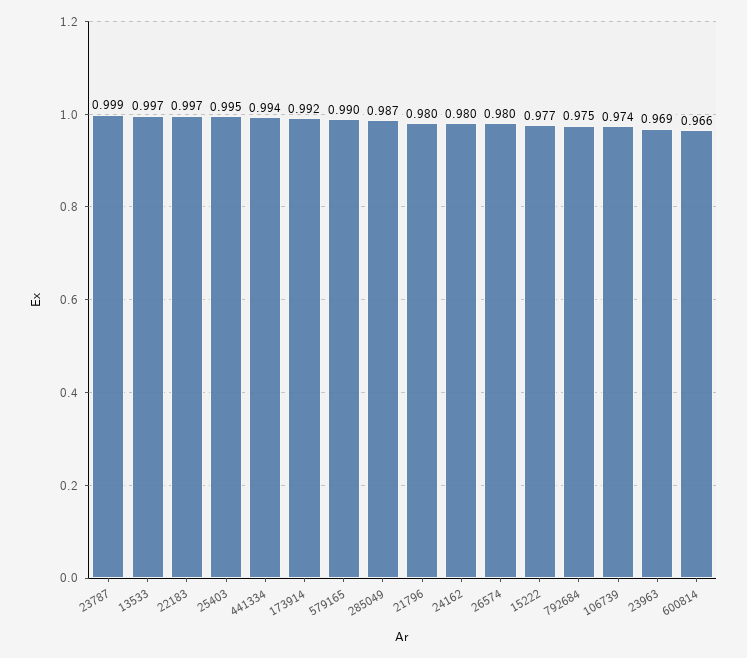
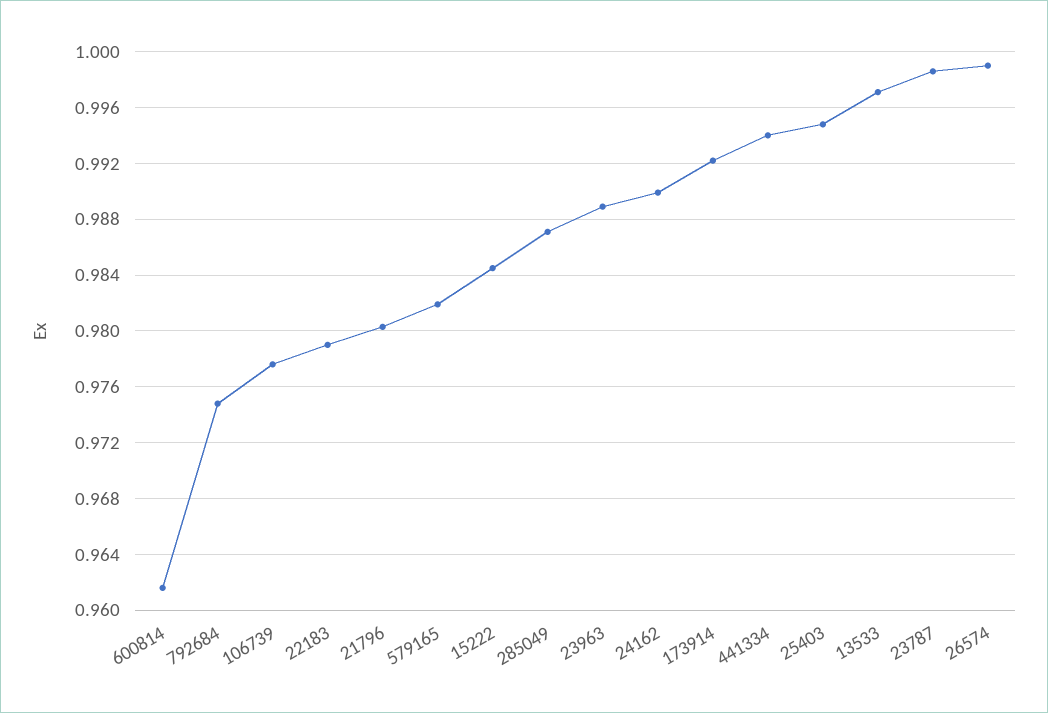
  {
    "23787": 0.999,
    "13533": 0.997,
-   "22183": 0.997,
+   "22183": 0.979,
    "25403": 0.995,
    "441334": 0.994,
    "173914": 0.992,
-   "579165": 0.99,
+   "579165": 0.982,
    "285049": 0.987,
    "21796": 0.98,
-   "24162": 0.98,
+   "24162": 0.99,
-   "26574": 0.98,
+   "26574": 0.999,
-   "15222": 0.977,
+   "15222": 0.9845,
    "792684": 0.975,
-   "106739": 0.974,
+   "106739": 0.9775,
-   "23963": 0.969,
+   "23963": 0.989,
-   "600814": 0.966
+   "600814": 0.9615
  }

